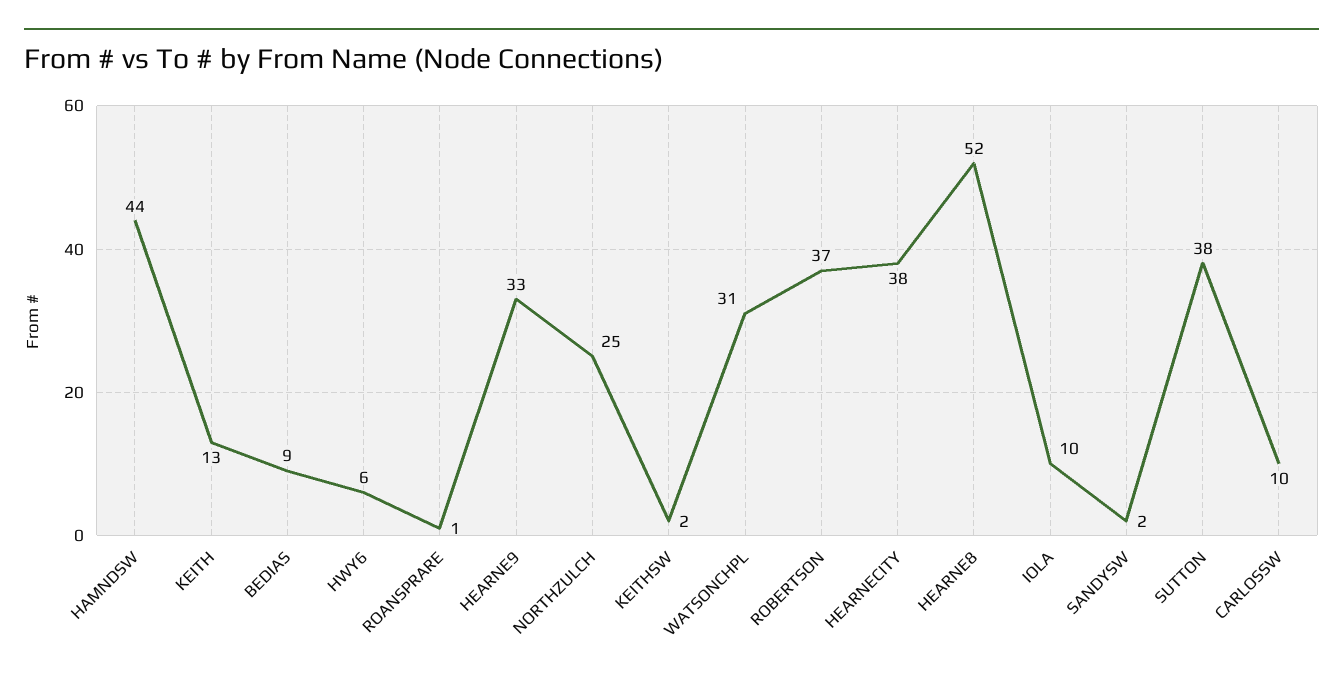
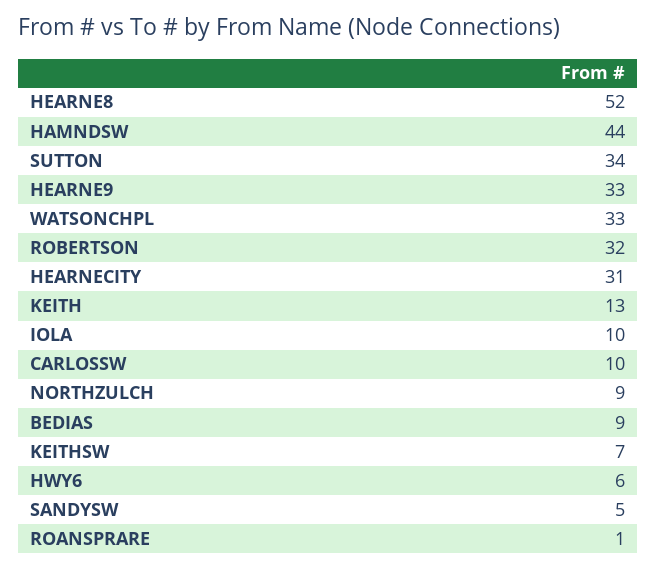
  {
    "HAMNDSW": 44,
    "KEITH": 13,
    "BEDIAS": 9,
    "HWY6": 6,
    "ROANSPRARE": 1,
    "HEARNE9": 33,
-   "NORTHZULCH": 25,
+   "NORTHZULCH": 9,
-   "KEITHSW": 2,
+   "KEITHSW": 7,
-   "WATSONCHPL": 31,
+   "WATSONCHPL": 33,
-   "ROBERTSON": 37,
+   "ROBERTSON": 32,
-   "HEARNECITY": 38,
+   "HEARNECITY": 31,
    "HEARNE8": 52,
    "IOLA": 10,
-   "SANDYSW": 2,
+   "SANDYSW": 5,
-   "SUTTON": 38,
+   "SUTTON": 34,
    "CARLOSSW": 10
  }

